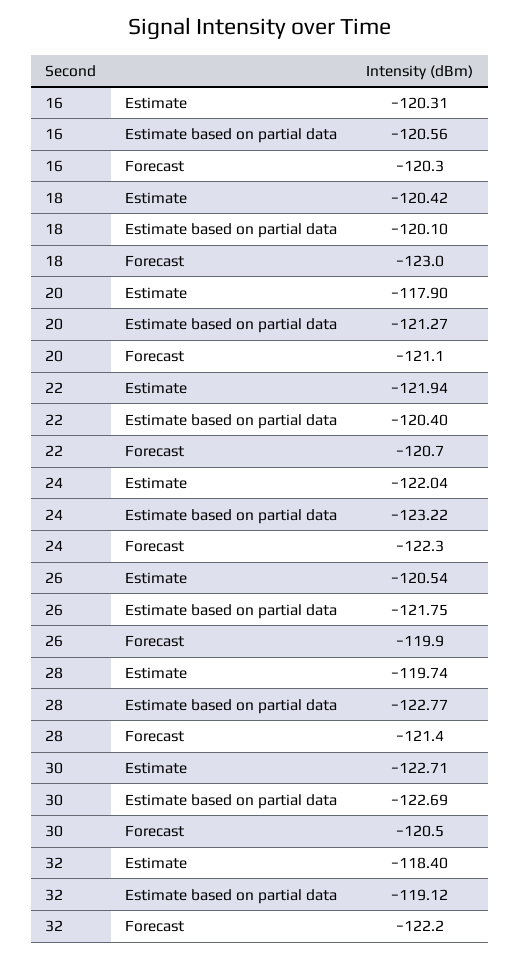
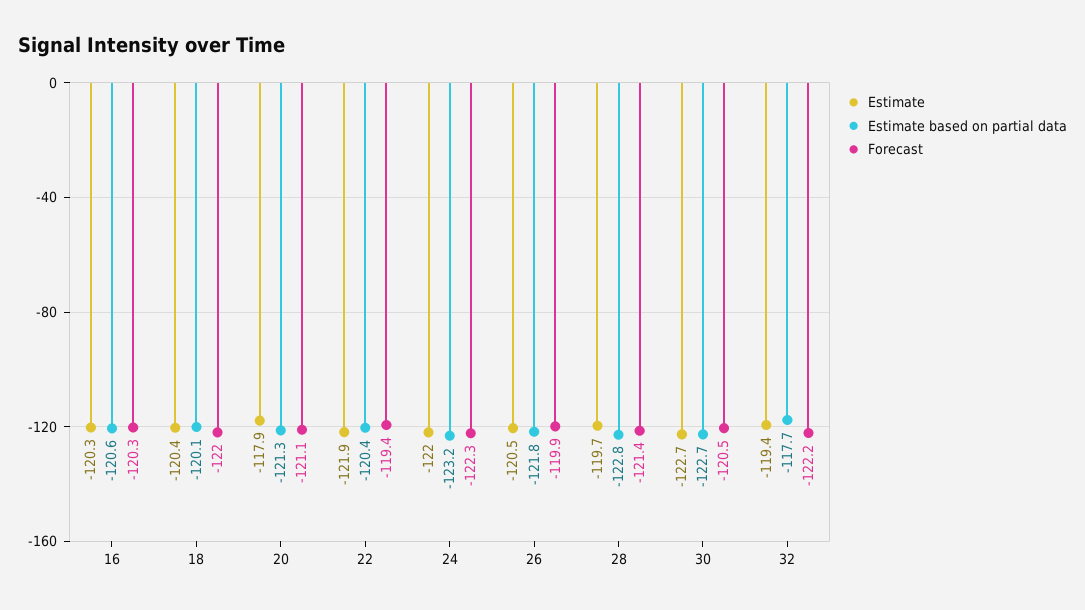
  {
    "Estimate": {
      "16": -120.31,
      "18": -120.42,
      "20": -117.9,
      "22": -121.94,
      "24": -122.04,
      "26": -120.54,
      "28": -119.74,
      "30": -122.71,
-     "32": -118.4
+     "32": -119.4
    },
    "Estimate based on partial data": {
      "16": -120.56,
      "18": -120.1,
      "20": -121.27,
      "22": -120.4,
      "24": -123.22,
      "26": -121.75,
      "28": -122.77,
      "30": -122.69,
-     "32": -119.12
+     "32": -117.7
    },
    "Forecast": {
      "16": -120.3,
-     "18": -123,
+     "18": -122,
      "20": -121.1,
-     "22": -120.7,
+     "22": -119.4,
      "24": -122.3,
      "26": -119.9,
      "28": -121.4,
      "30": -120.5,
      "32": -122.2
    }
  }

